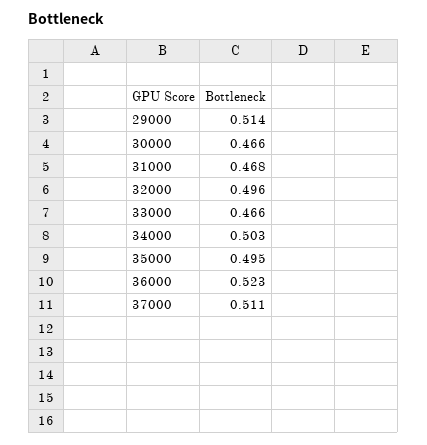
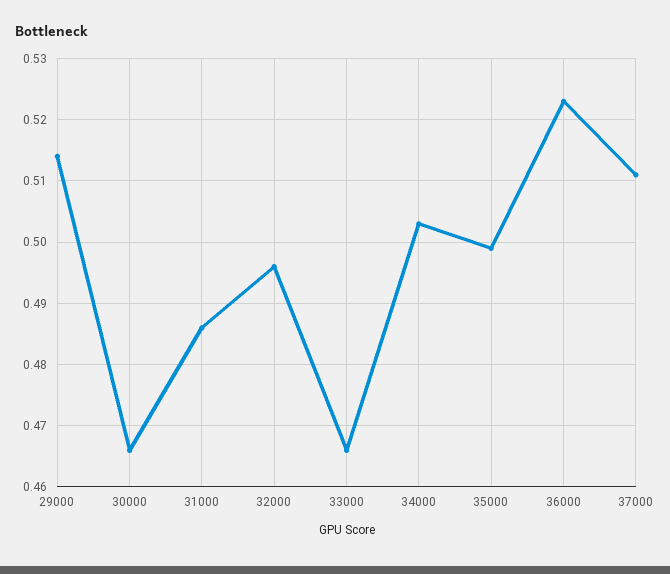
  {
    "29000": 0.514,
    "30000": 0.466,
-   "31000": 0.468,
+   "31000": 0.486,
    "32000": 0.496,
    "33000": 0.466,
    "34000": 0.503,
-   "35000": 0.495,
+   "35000": 0.499,
    "36000": 0.523,
    "37000": 0.511
  }

